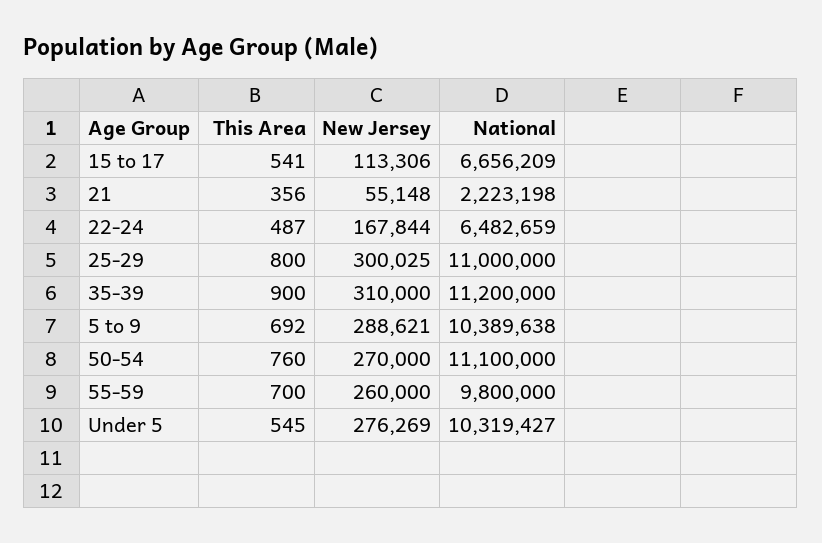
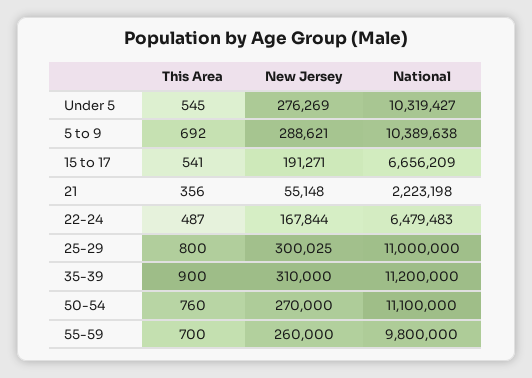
  {
    "This Area": {
      "15 to 17": 541,
      "21": 356,
      "22-24": 487,
      "25-29": 800,
      "35-39": 900,
      "5 to 9": 692,
      "50-54": 760,
      "55-59": 700,
      "Under 5": 545
    },
    "New Jersey": {
-     "15 to 17": 113306,
+     "15 to 17": 191271,
      "21": 55148,
      "22-24": 167844,
      "25-29": 300025,
      "35-39": 310000,
      "5 to 9": 288621,
      "50-54": 270000,
      "55-59": 260000,
      "Under 5": 276269
    },
    "National": {
      "15 to 17": 6656209,
      "21": 2223198,
-     "22-24": 6482659,
+     "22-24": 6479483,
      "25-29": 11000000,
      "35-39": 11200000,
      "5 to 9": 10389638,
      "50-54": 11100000,
      "55-59": 9800000,
      "Under 5": 10319427
    }
  }

